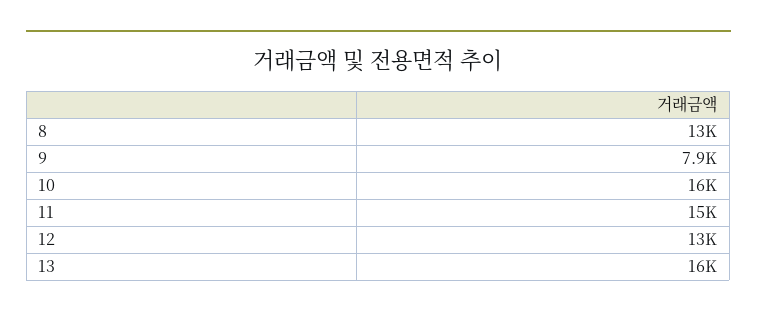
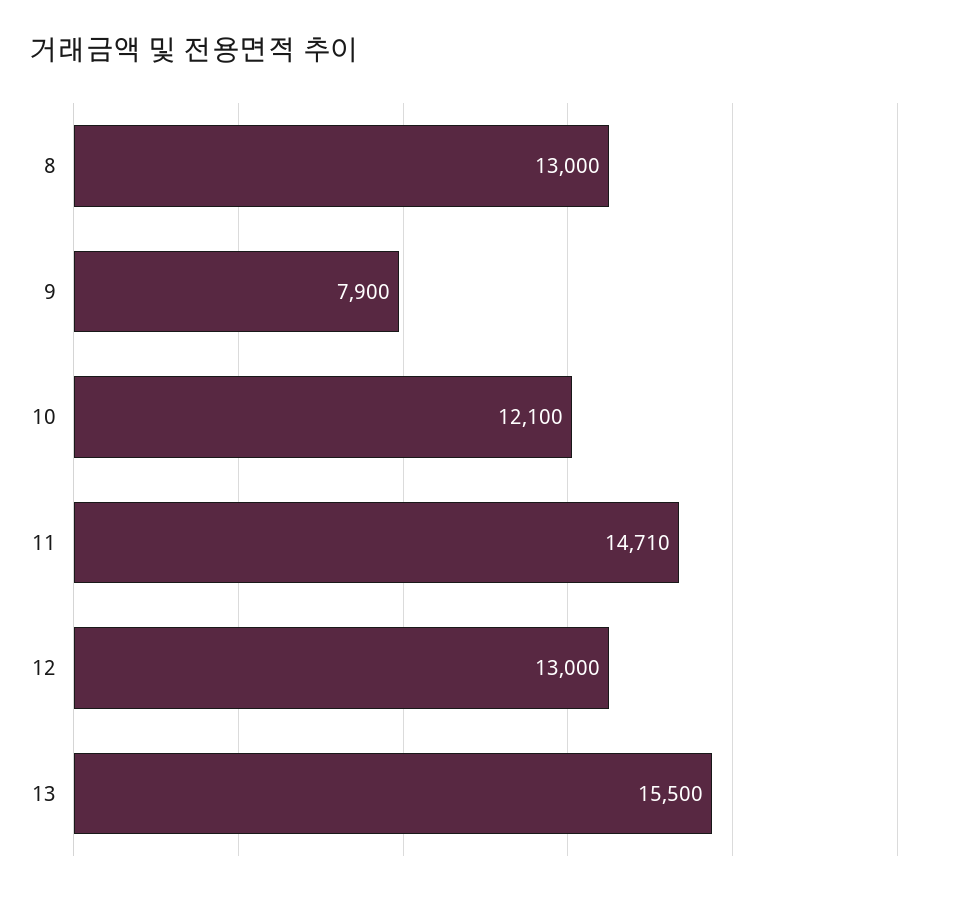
  {
    "8": 13000,
    "9": 7900,
-   "10": 16000,
+   "10": 12100,
    "11": 14710,
    "12": 13000,
    "13": 15500
  }

